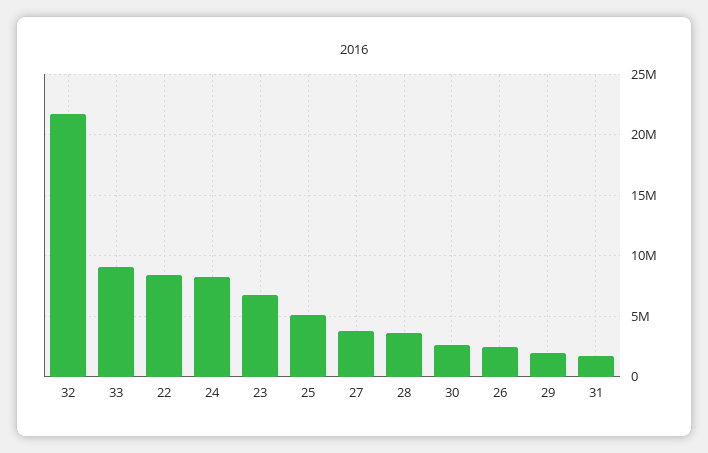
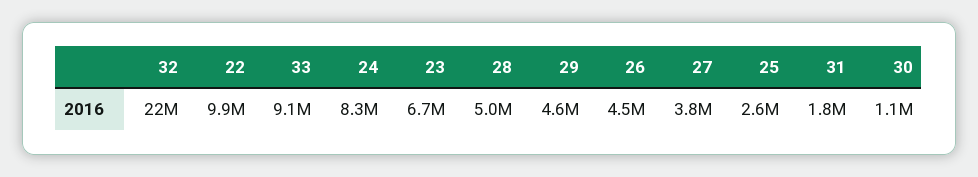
  {
    "32": 22000000,
    "33": 9100000,
-   "22": 8500000,
+   "22": 9900000,
    "24": 8300000,
    "23": 6700000,
-   "25": 5000000,
+   "25": 2600000,
    "27": 3800000,
-   "28": 3500000,
+   "28": 5000000,
-   "30": 2500000,
+   "30": 1100000,
-   "26": 2500000,
+   "26": 4500000,
-   "29": 2000000,
+   "29": 4600000,
    "31": 1800000
  }

